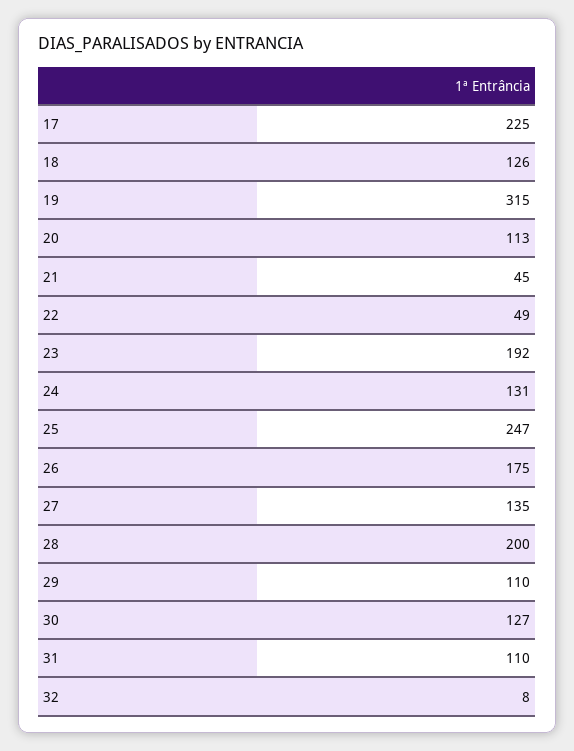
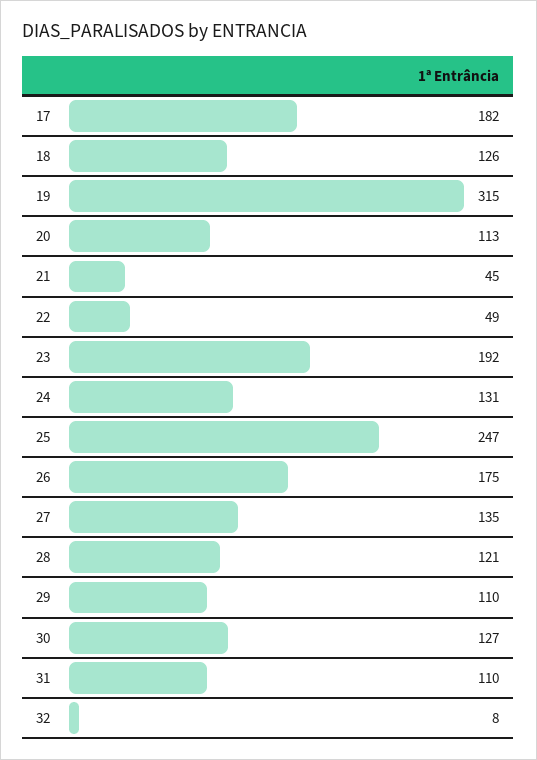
  {
-   "17": 225,
+   "17": 182,
    "18": 126,
    "19": 315,
    "20": 113,
    "21": 45,
    "22": 49,
    "23": 192,
    "24": 131,
    "25": 247,
    "26": 175,
    "27": 135,
-   "28": 200,
+   "28": 121,
    "29": 110,
    "30": 127,
    "31": 110,
    "32": 8
  }

